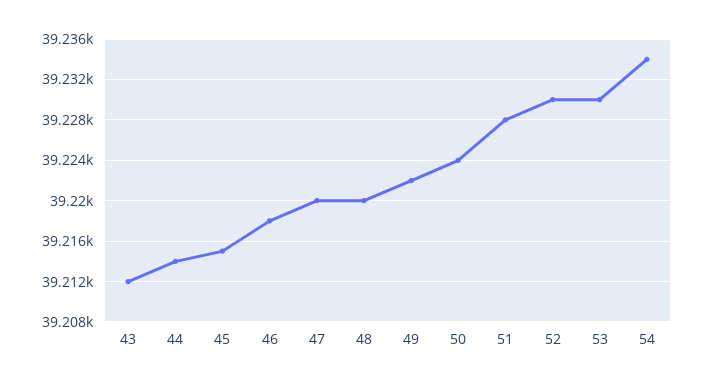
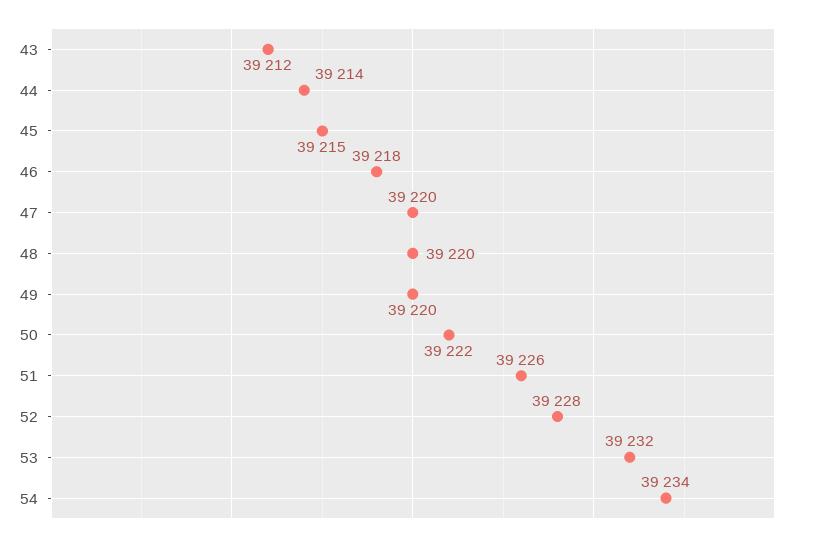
  {
    "43": 39212,
    "44": 39214,
    "45": 39215,
    "46": 39218,
    "47": 39220,
    "48": 39220,
-   "49": 39222,
+   "49": 39220,
-   "50": 39224,
+   "50": 39222,
-   "51": 39228,
+   "51": 39226,
-   "52": 39230,
+   "52": 39228,
-   "53": 39230,
+   "53": 39232,
    "54": 39234
  }

